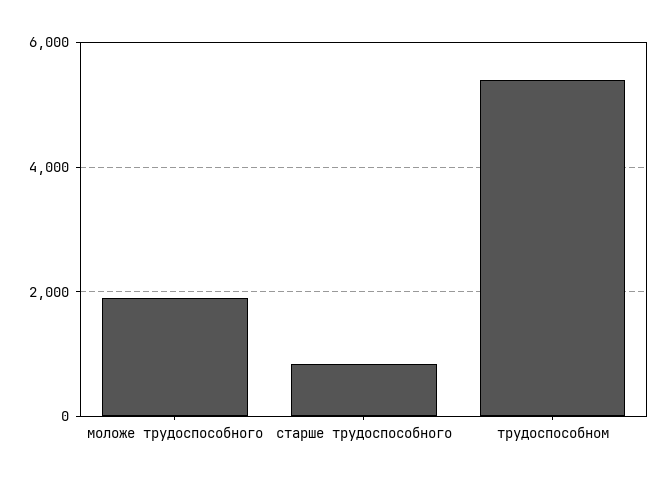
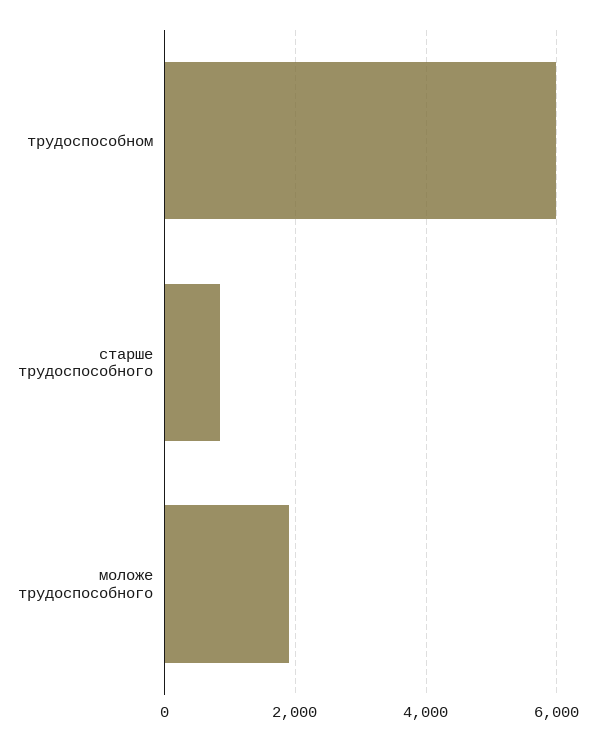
  {
    "моложе трудоспособного": 2000,
    "старше трудоспособного": 800,
-   "трудоспособном": 5400
+   "трудоспособном": 6000
  }

